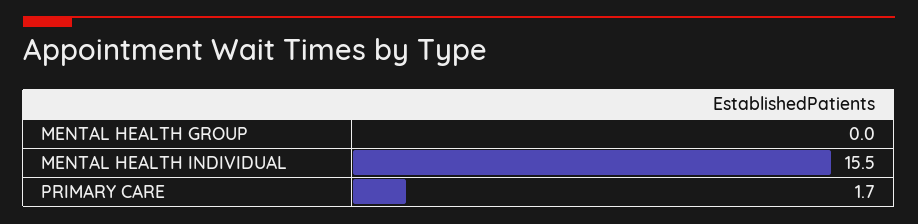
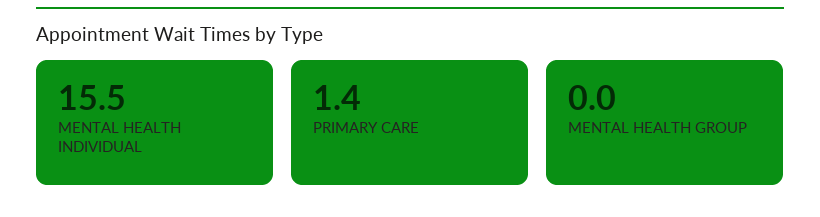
  {
    "MENTAL HEALTH GROUP": 0,
    "MENTAL HEALTH INDIVIDUAL": 15.5,
-   "PRIMARY CARE": 1.7
+   "PRIMARY CARE": 1.4
  }

